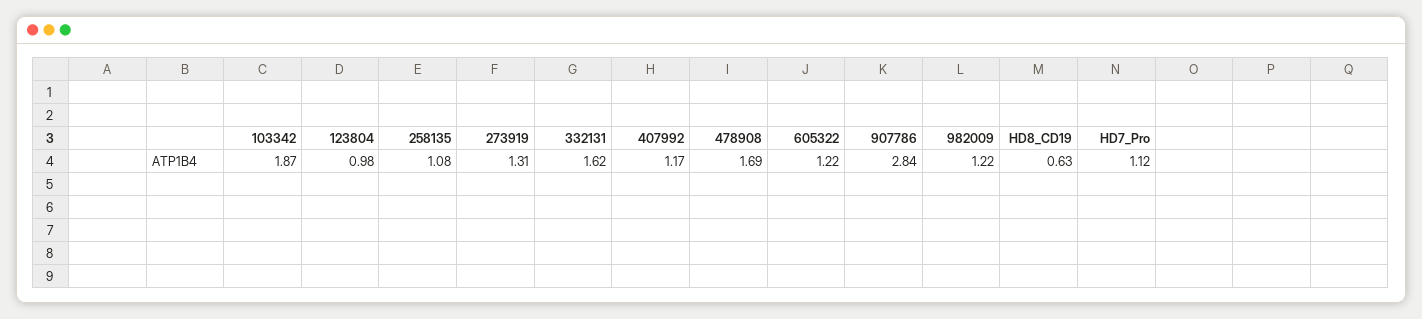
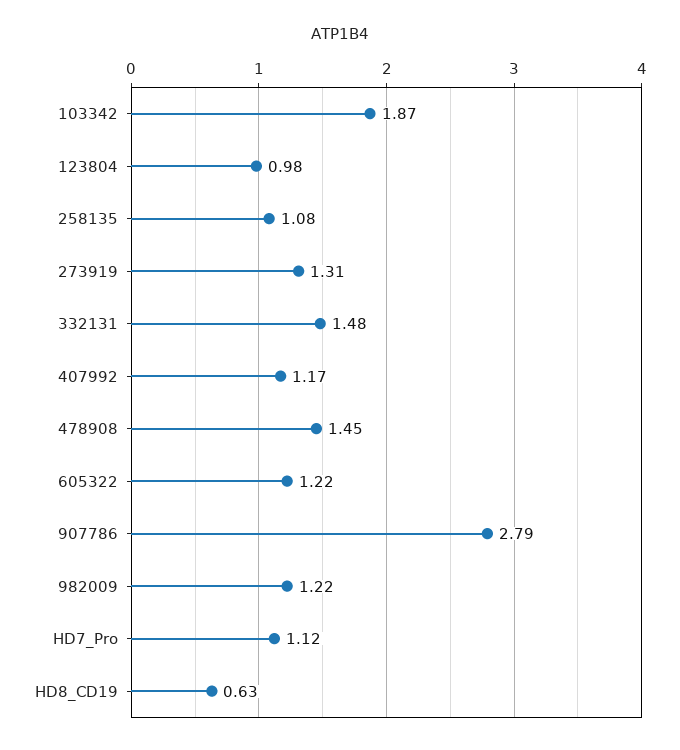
  {
    "103342": 1.87,
    "123804": 0.98,
    "258135": 1.08,
    "273919": 1.31,
-   "332131": 1.62,
+   "332131": 1.48,
    "407992": 1.17,
-   "478908": 1.69,
+   "478908": 1.45,
    "605322": 1.22,
-   "907786": 2.84,
+   "907786": 2.79,
    "982009": 1.22,
    "HD8_CD19": 0.63,
    "HD7_Pro": 1.12
  }

